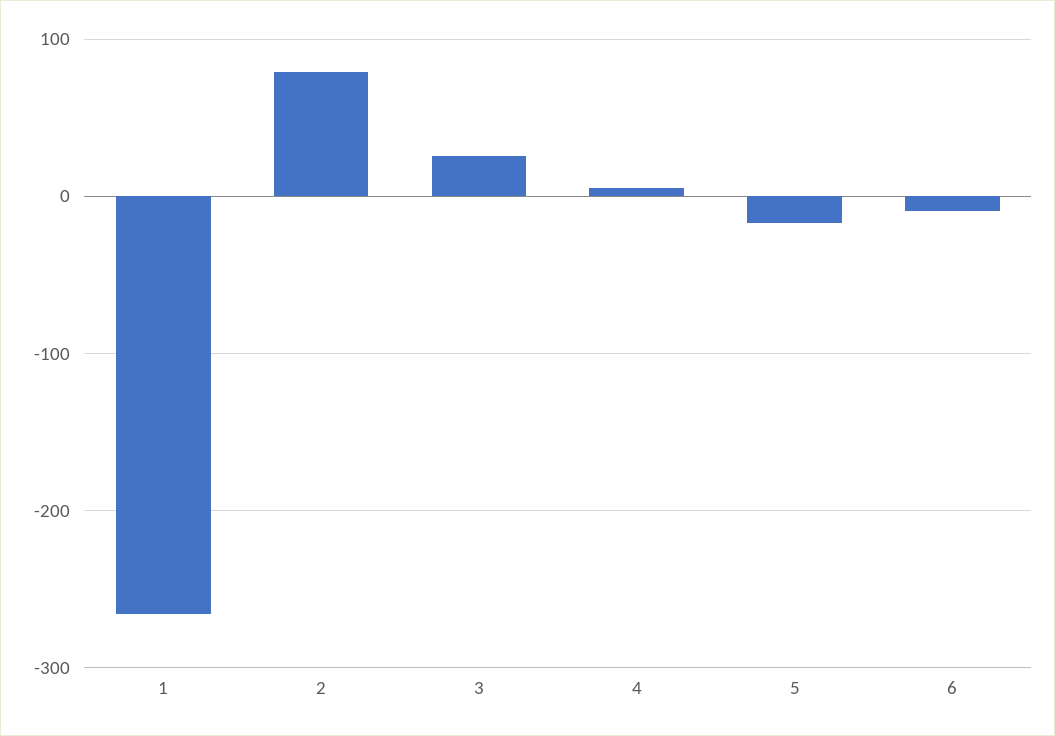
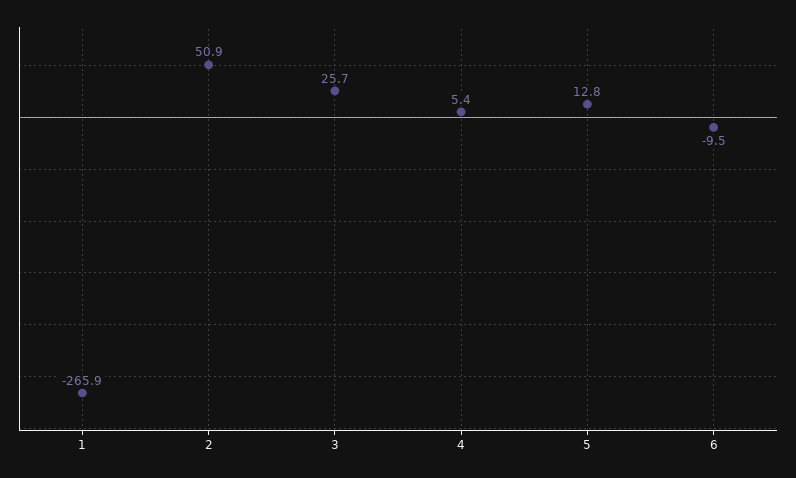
  {
    "1": -265.9,
-   "2": 80,
+   "2": 50.9,
    "3": 25.7,
    "4": 5.4,
-   "5": -20,
+   "5": 12.8,
    "6": -9.5
  }

